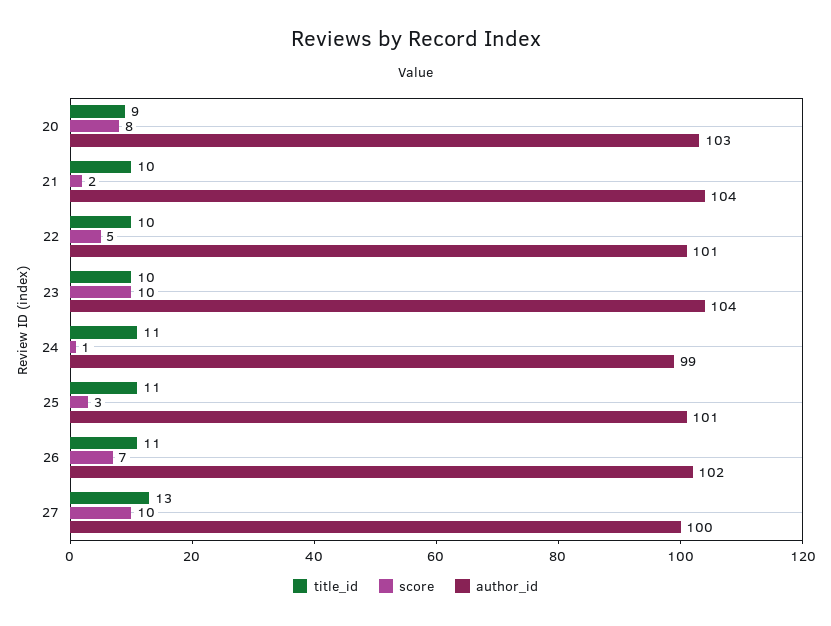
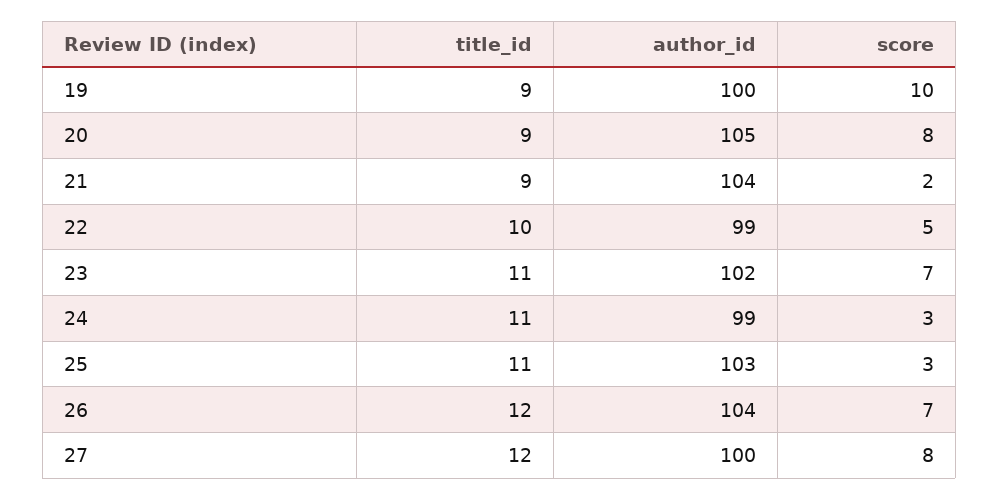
  {
    "title_id": {
      "20": 9,
-     "21": 10,
+     "21": 9,
      "22": 10,
-     "23": 10,
+     "23": 11,
      "24": 11,
      "25": 11,
-     "26": 11,
+     "26": 12,
-     "27": 13
+     "27": 12,
+     "19": 9
    },
    "score": {
      "20": 8,
      "21": 2,
      "22": 5,
-     "23": 10,
+     "23": 7,
-     "24": 1,
+     "24": 3,
      "25": 3,
      "26": 7,
-     "27": 10
+     "27": 8,
+     "19": 10
    },
    "author_id": {
-     "20": 103,
+     "20": 105,
      "21": 104,
-     "22": 101,
+     "22": 99,
-     "23": 104,
+     "23": 102,
      "24": 99,
-     "25": 101,
+     "25": 103,
-     "26": 102,
+     "26": 104,
-     "27": 100
+     "27": 100,
+     "19": 100
    }
  }

